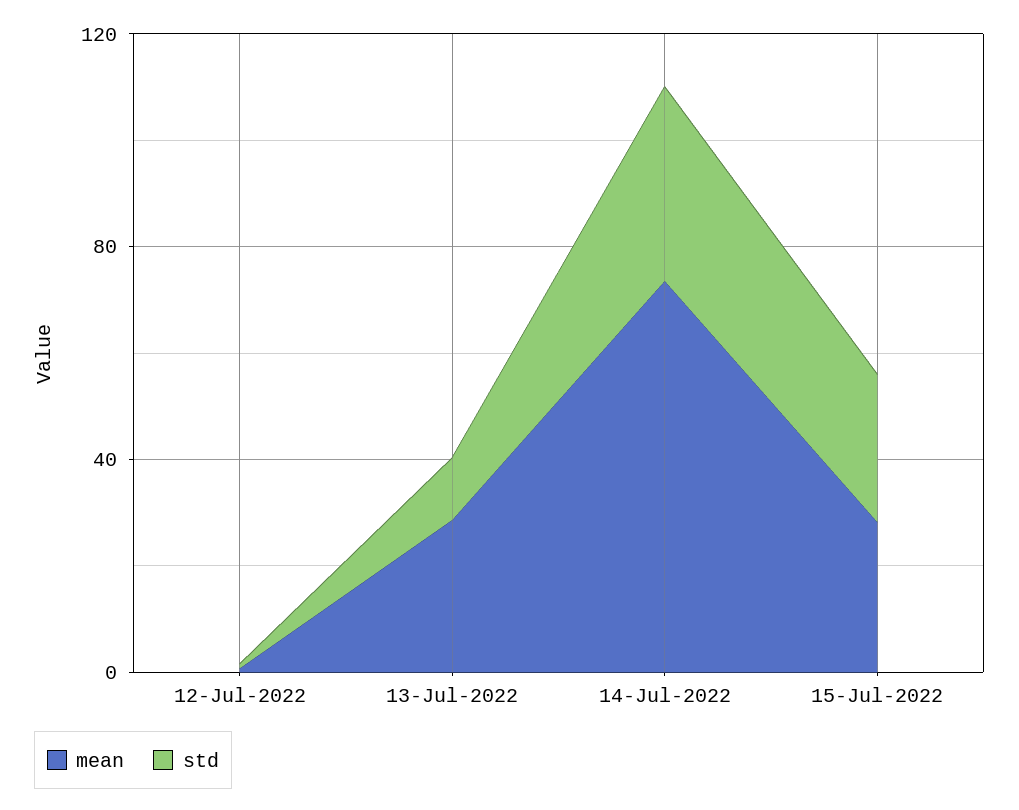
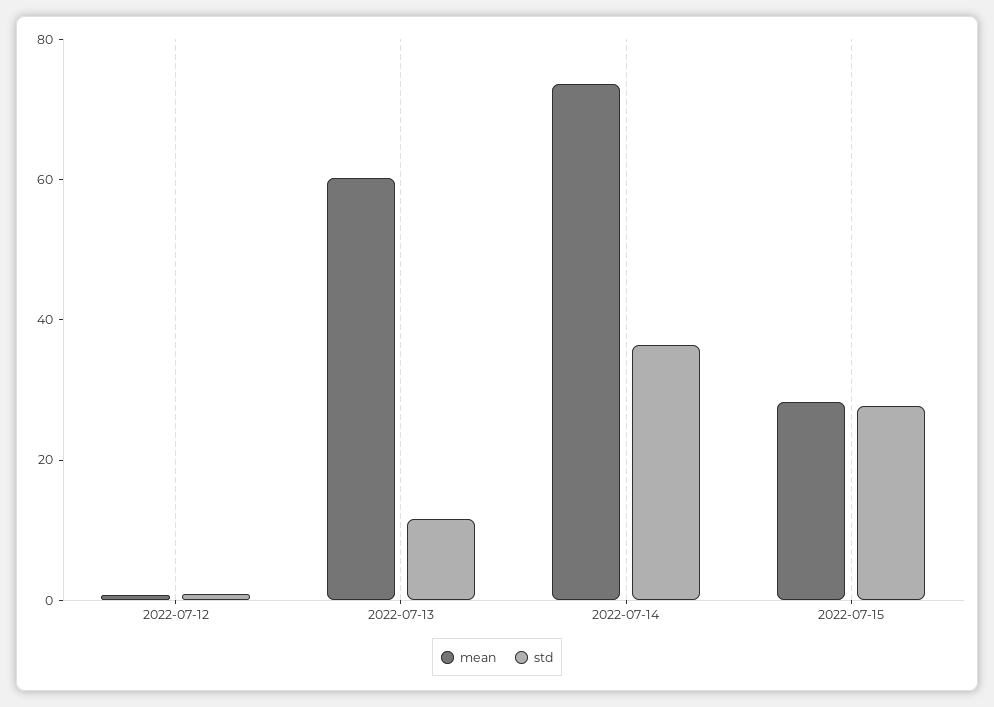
  {
    "mean": {
      "12-Jul-2022": 0,
-     "13-Jul-2022": 30,
+     "13-Jul-2022": 60,
      "14-Jul-2022": 75,
      "15-Jul-2022": 30
    },
    "std": {
      "12-Jul-2022": 0,
      "13-Jul-2022": 10,
      "14-Jul-2022": 35,
      "15-Jul-2022": 30
    }
  }

